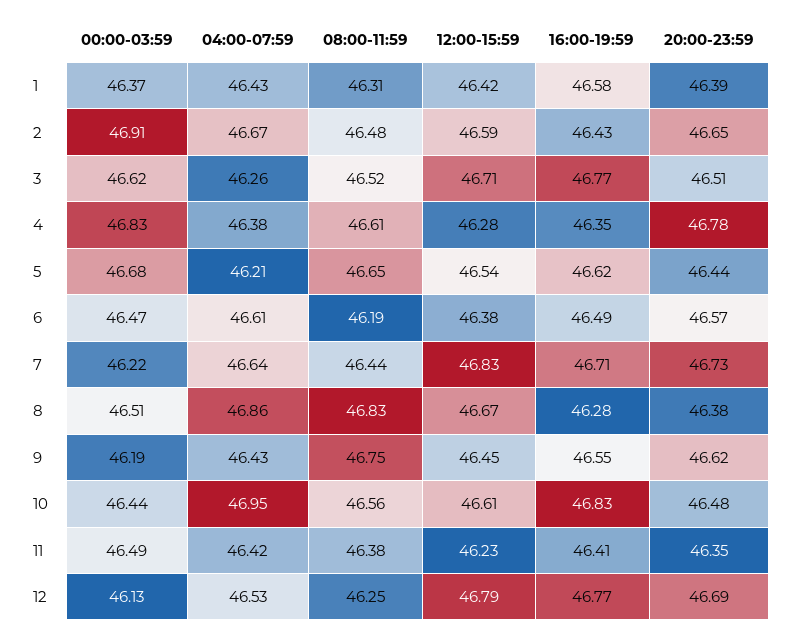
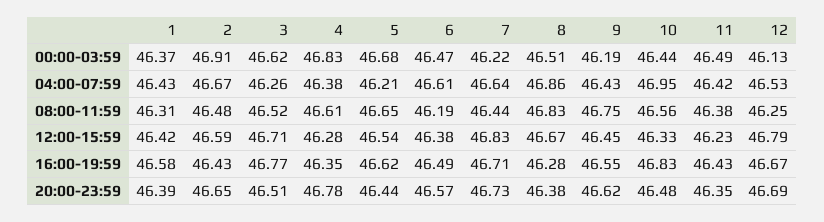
  {
    "00:00-03:59": {
      "1": 46.37,
      "2": 46.91,
      "3": 46.62,
      "4": 46.83,
      "5": 46.68,
      "6": 46.47,
      "7": 46.22,
      "8": 46.51,
      "9": 46.19,
      "10": 46.44,
      "11": 46.49,
      "12": 46.13
    },
    "04:00-07:59": {
      "1": 46.43,
      "2": 46.67,
      "3": 46.26,
      "4": 46.38,
      "5": 46.21,
      "6": 46.61,
      "7": 46.64,
      "8": 46.86,
      "9": 46.43,
      "10": 46.95,
      "11": 46.42,
      "12": 46.53
    },
    "08:00-11:59": {
      "1": 46.31,
      "2": 46.48,
      "3": 46.52,
      "4": 46.61,
      "5": 46.65,
      "6": 46.19,
      "7": 46.44,
      "8": 46.83,
      "9": 46.75,
      "10": 46.56,
      "11": 46.38,
      "12": 46.25
    },
    "12:00-15:59": {
      "1": 46.42,
      "2": 46.59,
      "3": 46.71,
      "4": 46.28,
      "5": 46.54,
      "6": 46.38,
      "7": 46.83,
      "8": 46.67,
      "9": 46.45,
-     "10": 46.61,
+     "10": 46.33,
      "11": 46.23,
      "12": 46.79
    },
    "16:00-19:59": {
      "1": 46.58,
      "2": 46.43,
      "3": 46.77,
      "4": 46.35,
      "5": 46.62,
      "6": 46.49,
      "7": 46.71,
      "8": 46.28,
      "9": 46.55,
      "10": 46.83,
-     "11": 46.41,
+     "11": 46.43,
-     "12": 46.77
+     "12": 46.67
    },
    "20:00-23:59": {
      "1": 46.39,
      "2": 46.65,
      "3": 46.51,
      "4": 46.78,
      "5": 46.44,
      "6": 46.57,
      "7": 46.73,
      "8": 46.38,
      "9": 46.62,
      "10": 46.48,
      "11": 46.35,
      "12": 46.69
    }
  }

